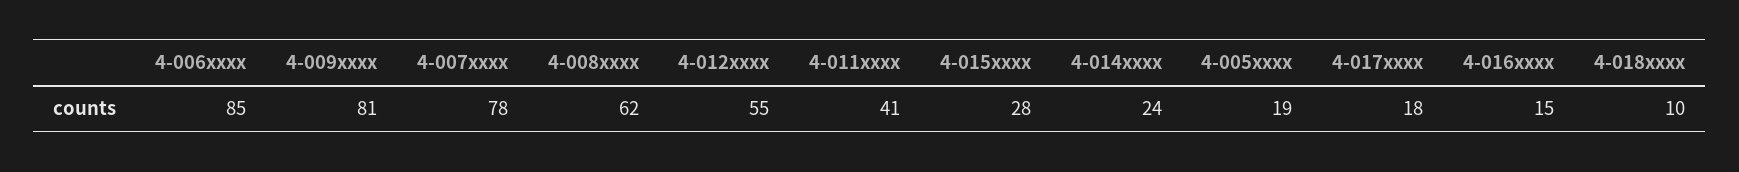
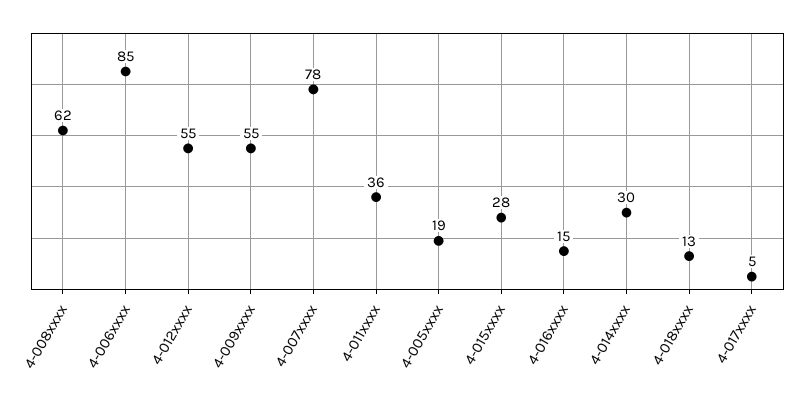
  {
    "4-006xxxx": 85,
-   "4-009xxxx": 81,
+   "4-009xxxx": 55,
    "4-007xxxx": 78,
    "4-008xxxx": 62,
    "4-012xxxx": 55,
-   "4-011xxxx": 41,
+   "4-011xxxx": 36,
    "4-015xxxx": 28,
-   "4-014xxxx": 24,
+   "4-014xxxx": 30,
    "4-005xxxx": 19,
-   "4-017xxxx": 18,
+   "4-017xxxx": 5,
    "4-016xxxx": 15,
-   "4-018xxxx": 10
+   "4-018xxxx": 13
  }

